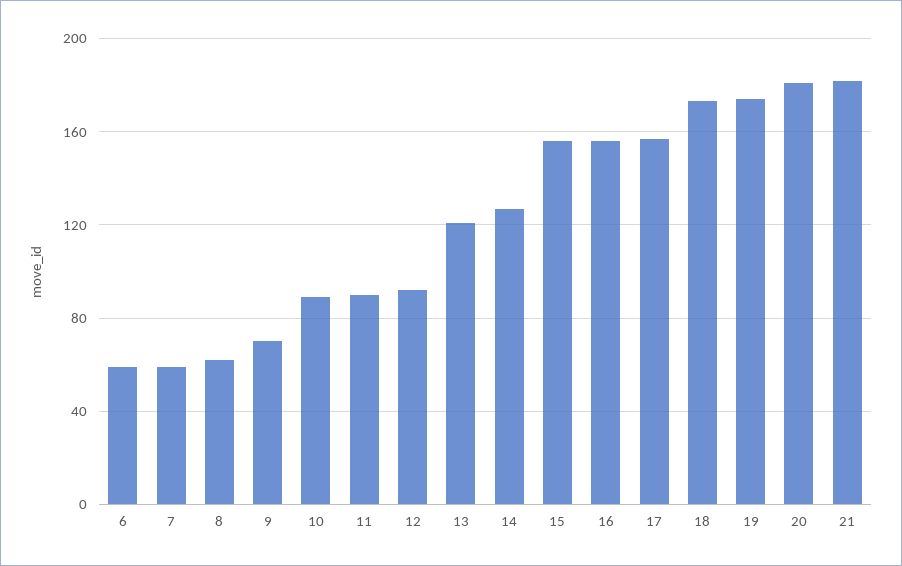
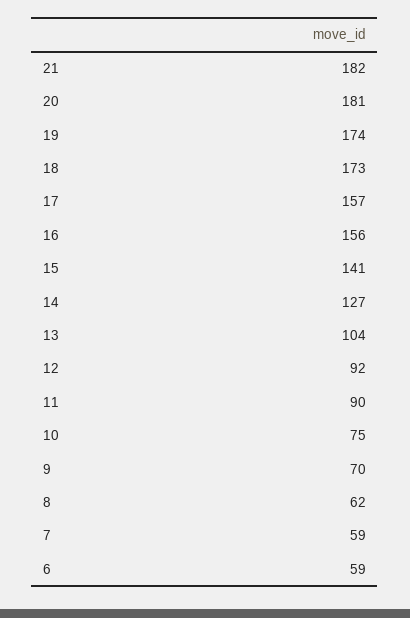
  {
    "6": 59,
    "7": 59,
    "8": 62,
    "9": 70,
-   "10": 90,
+   "10": 75,
    "11": 90,
    "12": 92,
-   "13": 120,
+   "13": 104,
    "14": 127,
-   "15": 155,
+   "15": 141,
    "16": 156,
    "17": 157,
    "18": 173,
    "19": 174,
    "20": 181,
    "21": 182
  }

